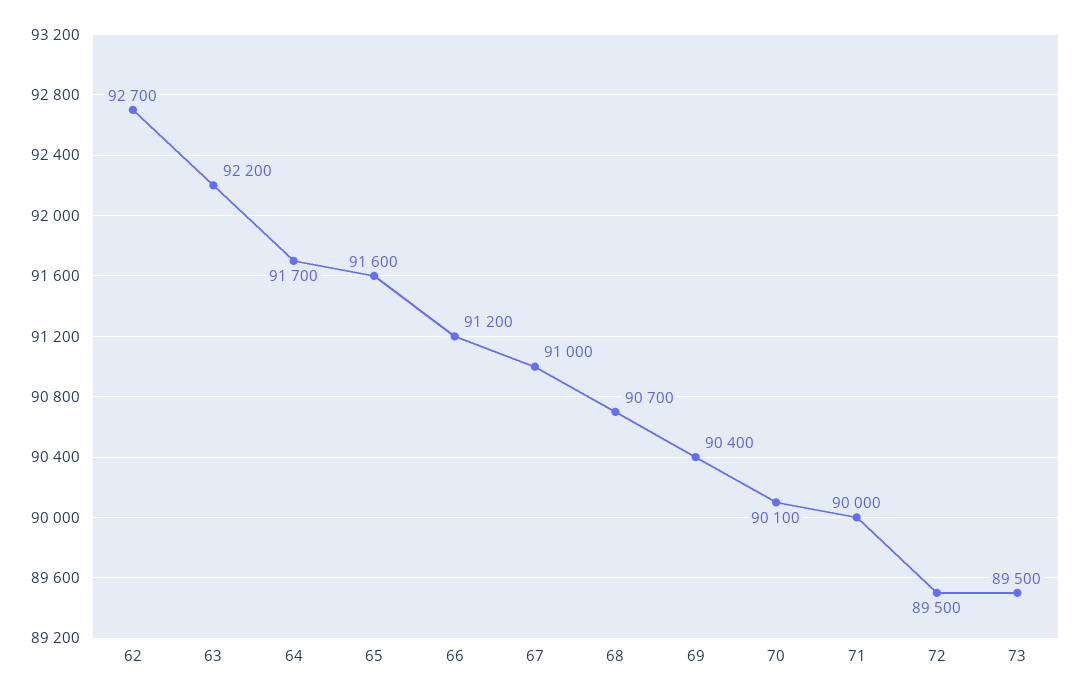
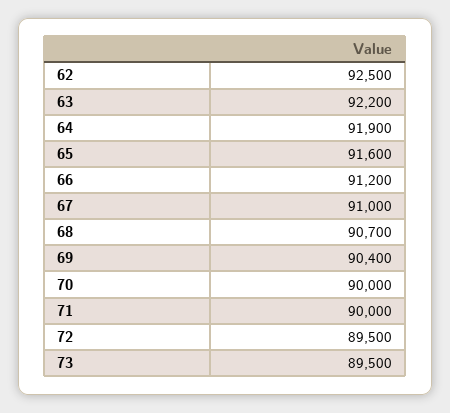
  {
-   "62": 92700,
+   "62": 92500,
    "63": 92200,
-   "64": 91700,
+   "64": 91900,
    "65": 91600,
    "66": 91200,
    "67": 91000,
    "68": 90700,
    "69": 90400,
-   "70": 90100,
+   "70": 90000,
    "71": 90000,
    "72": 89500,
    "73": 89500
  }

